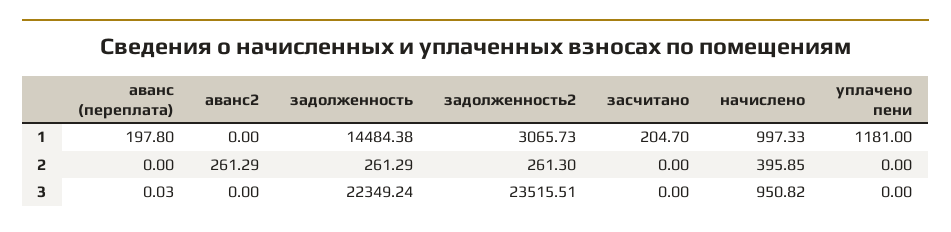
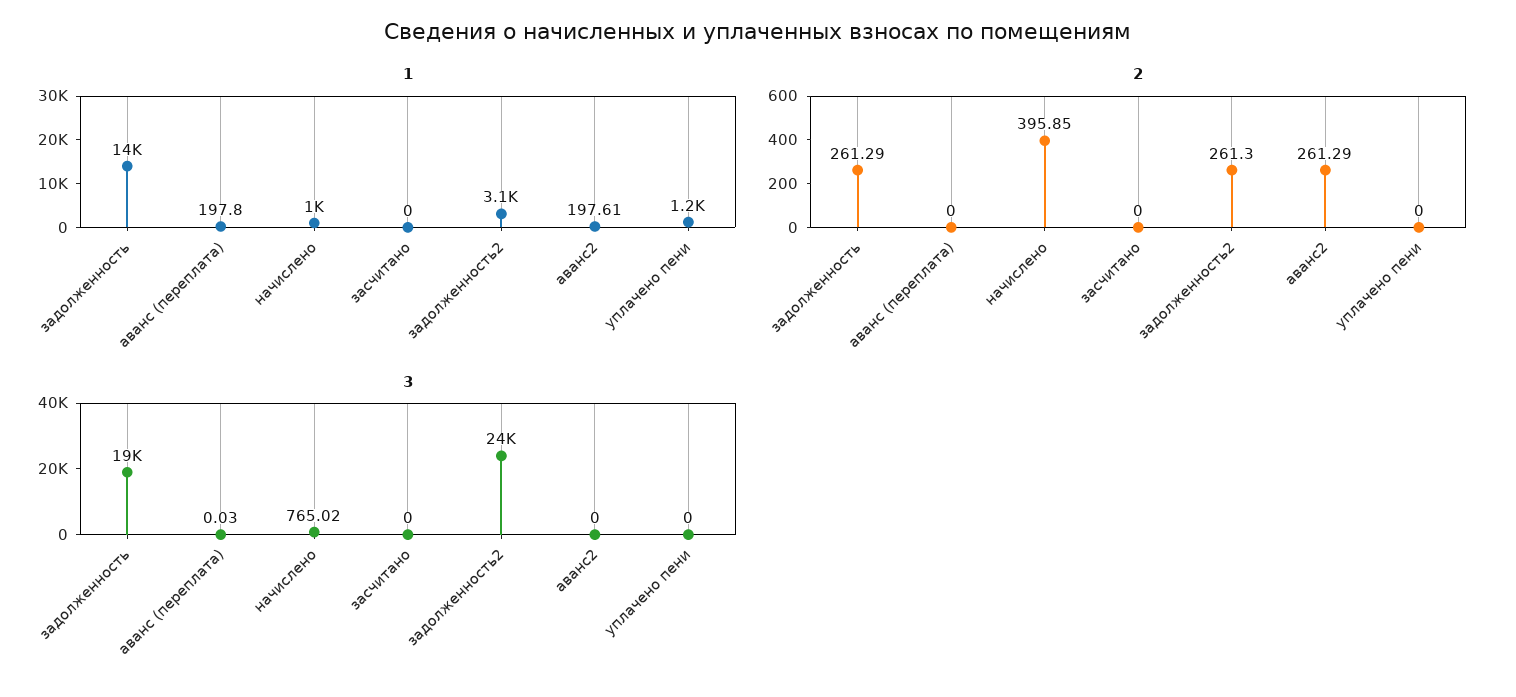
  {
    "1": {
      "аванс (переплата)": 197.8,
-     "аванс2": 0,
+     "аванс2": 197.61,
      "задолженность": 14484.38,
      "задолженность2": 3065.73,
-     "засчитано": 204.7,
+     "засчитано": 0,
      "начислено": 997.33,
      "уплачено пени": 1181
    },
    "2": {
      "аванс (переплата)": 0,
      "аванс2": 261.29,
      "задолженность": 261.29,
      "задолженность2": 261.3,
      "засчитано": 0,
      "начислено": 395.85,
      "уплачено пени": 0
    },
    "3": {
      "аванс (переплата)": 0.03,
      "аванс2": 0,
-     "задолженность": 22349.24,
+     "задолженность": 19000,
      "задолженность2": 23515.51,
      "засчитано": 0,
-     "начислено": 950.82,
+     "начислено": 765.02,
      "уплачено пени": 0
    }
  }

